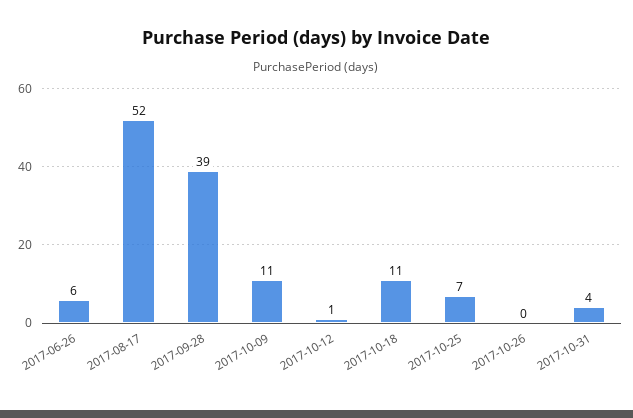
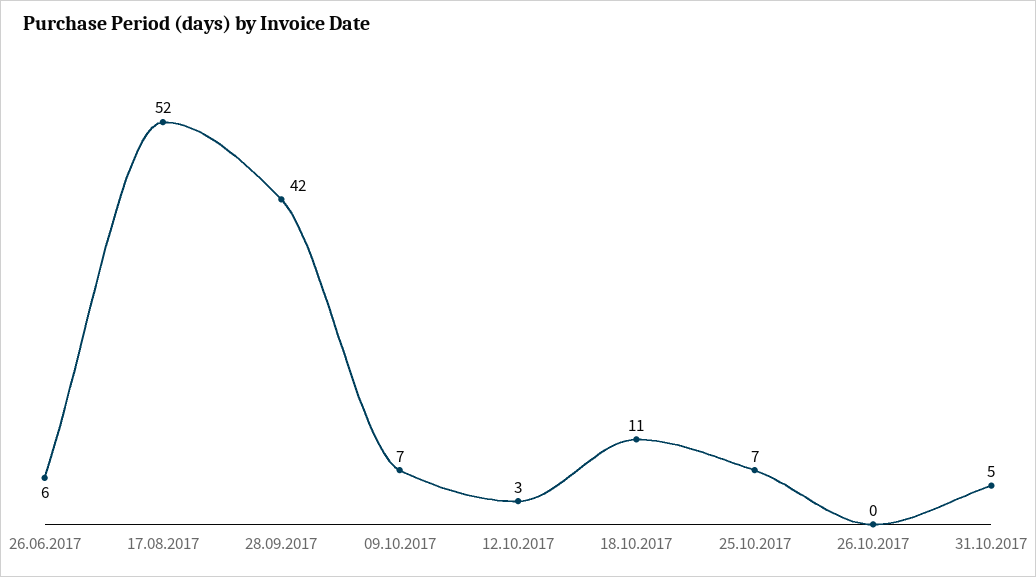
  {
    "2017-06-26": 6,
    "2017-08-17": 52,
-   "2017-09-28": 39,
+   "2017-09-28": 42,
-   "2017-10-09": 11,
+   "2017-10-09": 7,
-   "2017-10-12": 1,
+   "2017-10-12": 3,
    "2017-10-18": 11,
    "2017-10-25": 7,
    "2017-10-26": 0,
-   "2017-10-31": 4
+   "2017-10-31": 5
  }

